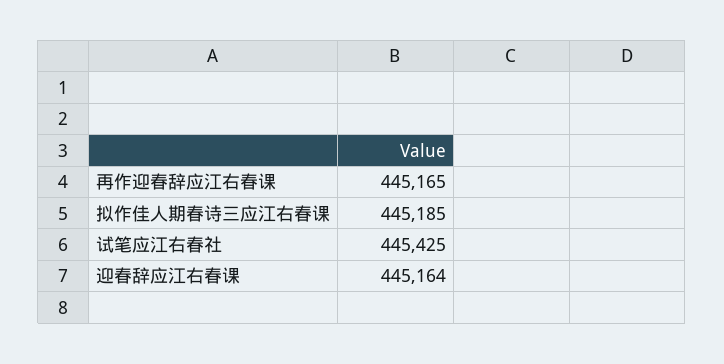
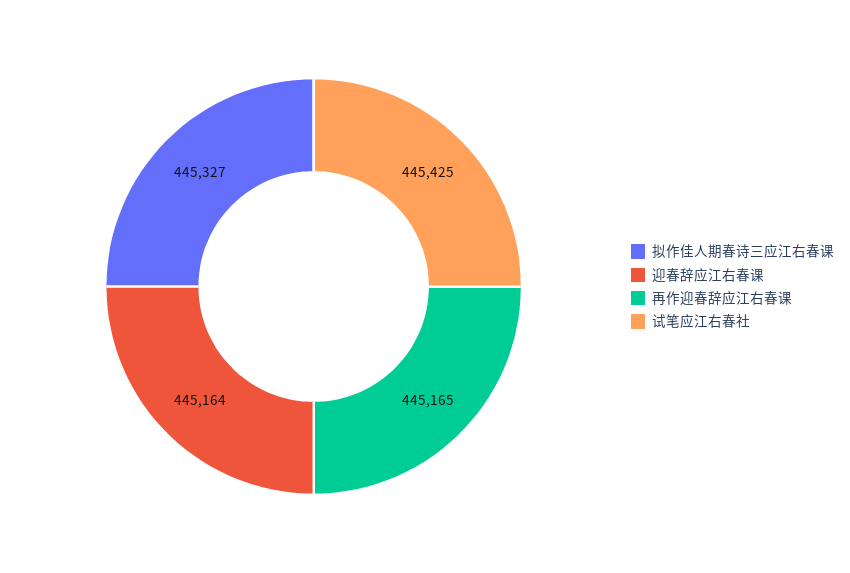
  {
    "再作迎春辞应江右春课": 445165,
-   "拟作佳人期春诗三应江右春课": 445185,
+   "拟作佳人期春诗三应江右春课": 445327,
    "试笔应江右春社": 445425,
    "迎春辞应江右春课": 445164
  }

